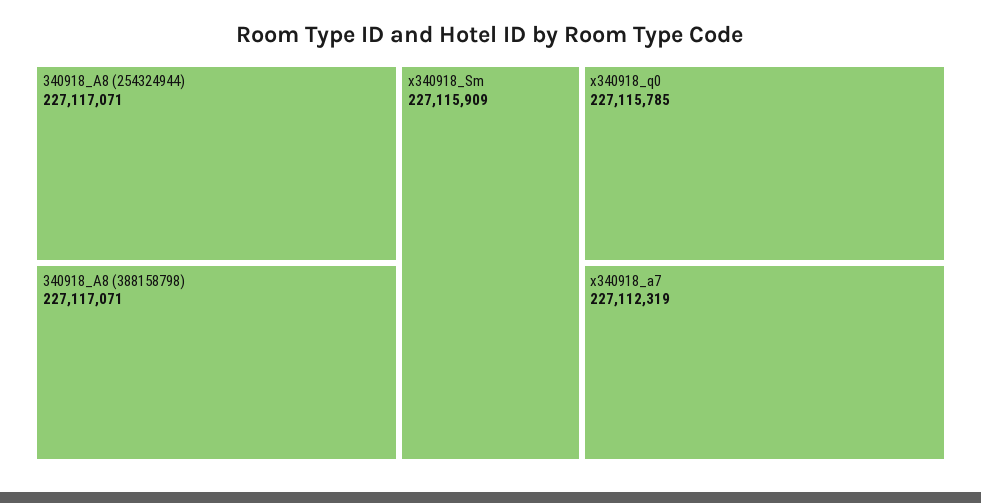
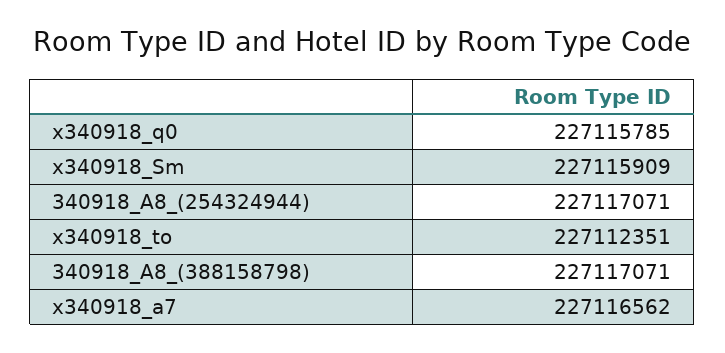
  {
    "340918_A8 (254324944)": 227117071,
    "340918_A8 (388158798)": 227117071,
    "x340918_Sm": 227115909,
    "x340918_q0": 227115785,
-   "x340918_a7": 227112319
+   "x340918_a7": 227116562,
+   "x340918_to": 227112351
  }

